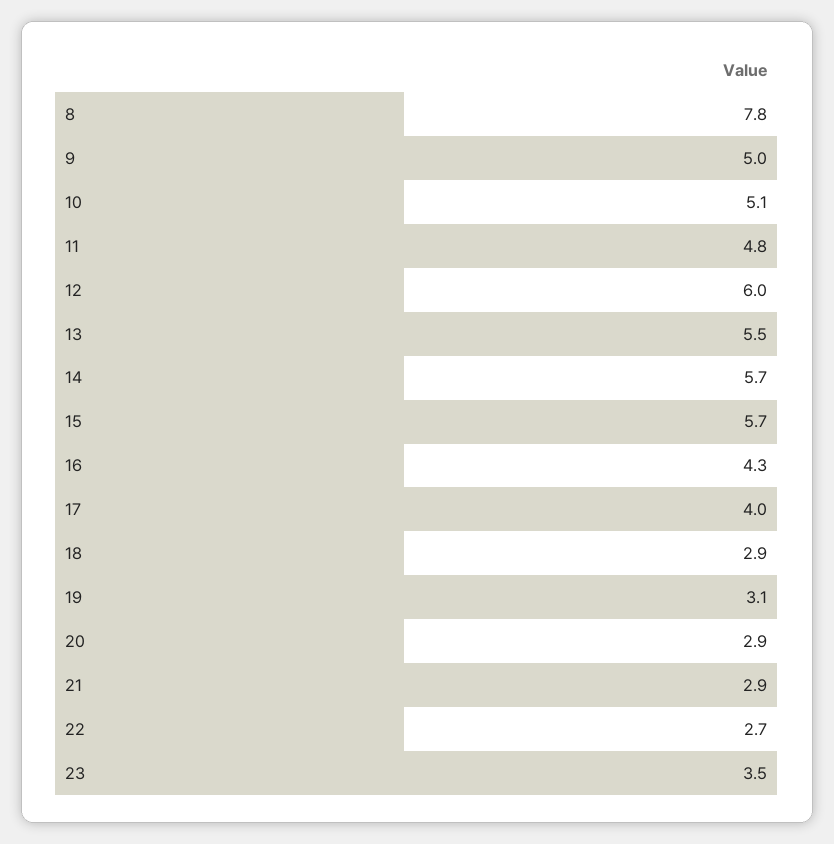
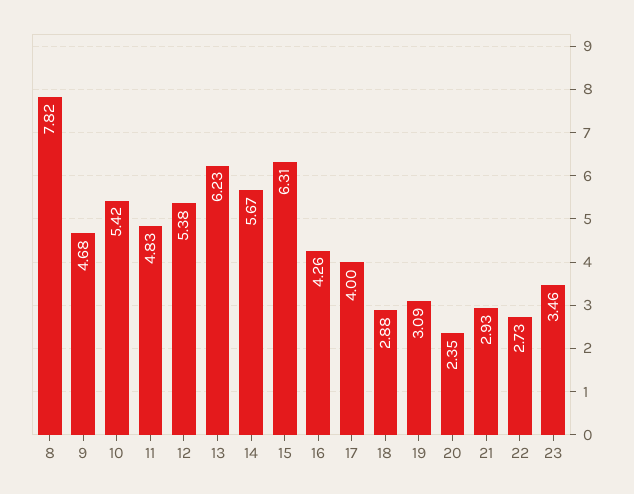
  {
    "8": 7.82,
-   "9": 5,
+   "9": 4.68,
-   "10": 5.1,
+   "10": 5.42,
    "11": 4.83,
-   "12": 6,
+   "12": 5.38,
-   "13": 5.5,
+   "13": 6.23,
    "14": 5.67,
-   "15": 5.7,
+   "15": 6.31,
    "16": 4.26,
    "17": 4,
    "18": 2.88,
    "19": 3.09,
-   "20": 2.9,
+   "20": 2.35,
    "21": 2.93,
    "22": 2.73,
    "23": 3.46
  }

